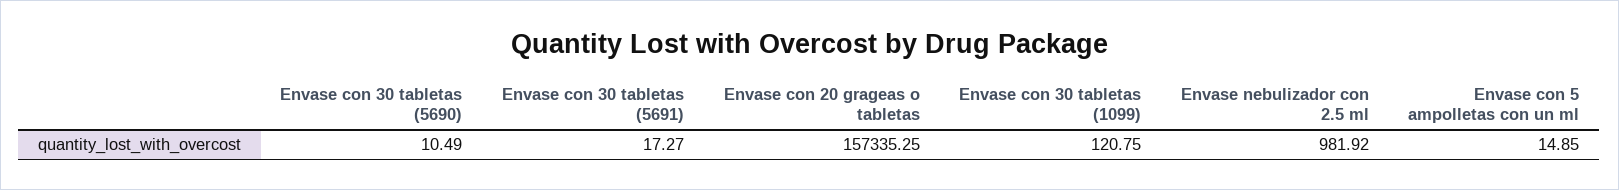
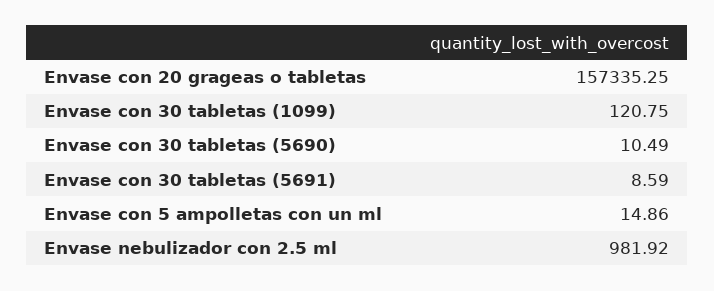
  {
    "Envase con 30 tabletas (5690)": 10.49,
-   "Envase con 30 tabletas (5691)": 17.27,
+   "Envase con 30 tabletas (5691)": 8.59,
    "Envase con 20 grageas o tabletas": 157335.25,
    "Envase con 30 tabletas (1099)": 120.75,
    "Envase nebulizador con 2.5 ml": 981.92,
-   "Envase con 5 ampolletas con un ml": 14.85
+   "Envase con 5 ampolletas con un ml": 14.86
  }

